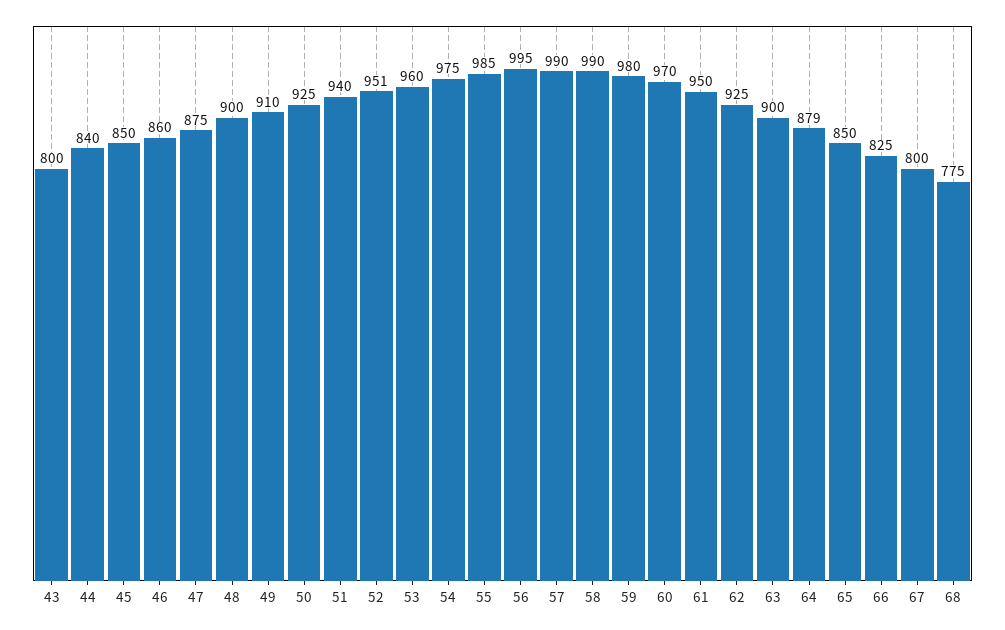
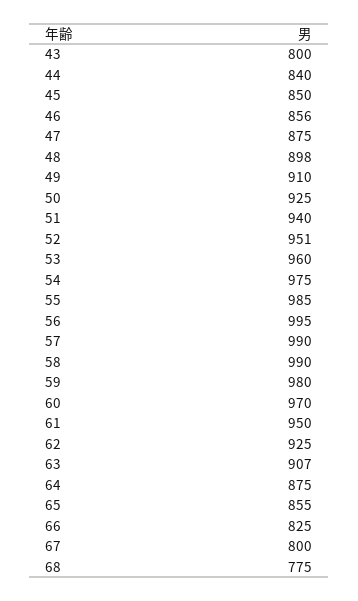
  {
    "43": 800,
    "44": 840,
    "45": 850,
-   "46": 860,
+   "46": 856,
    "47": 875,
-   "48": 900,
+   "48": 898,
    "49": 910,
    "50": 925,
    "51": 940,
    "52": 951,
    "53": 960,
    "54": 975,
    "55": 985,
    "56": 995,
    "57": 990,
    "58": 990,
    "59": 980,
    "60": 970,
    "61": 950,
    "62": 925,
-   "63": 900,
+   "63": 907,
-   "64": 879,
+   "64": 875,
-   "65": 850,
+   "65": 855,
    "66": 825,
    "67": 800,
    "68": 775
  }

